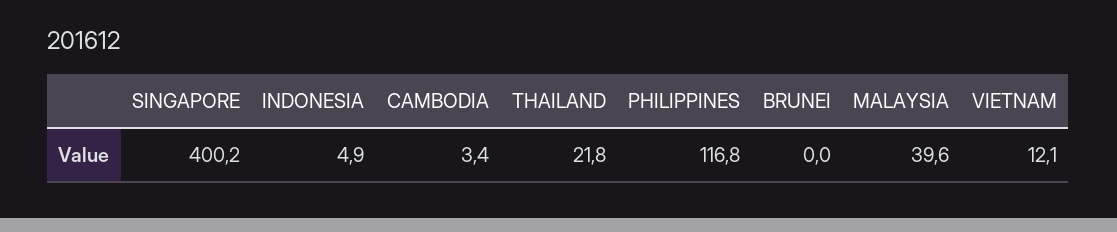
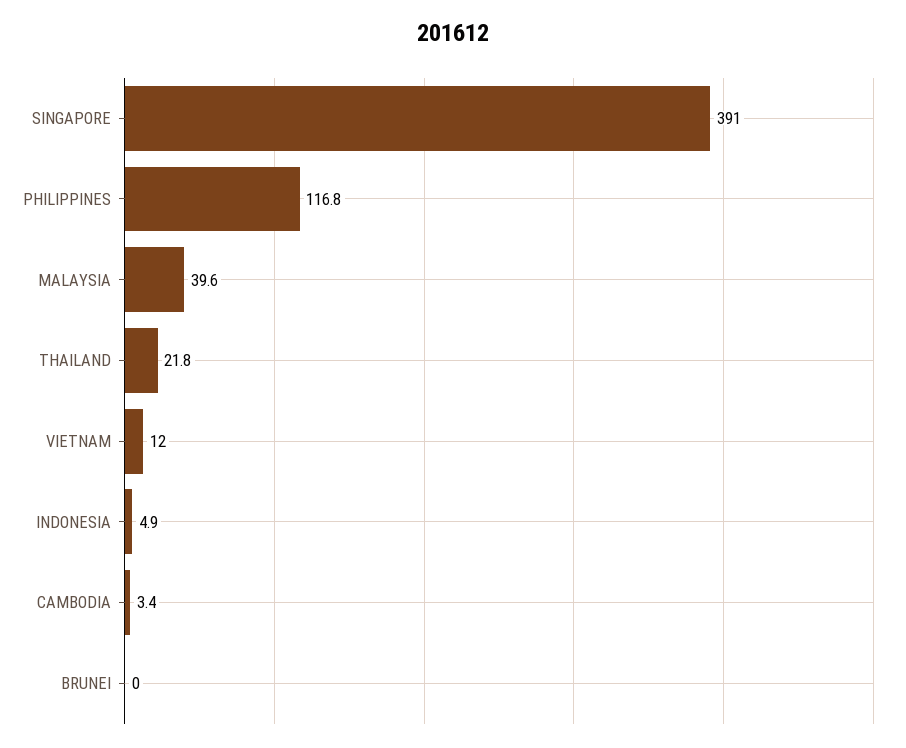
  {
-   "SINGAPORE": 400.2,
+   "SINGAPORE": 391,
    "INDONESIA": 4.9,
    "CAMBODIA": 3.4,
    "THAILAND": 21.8,
    "PHILIPPINES": 116.8,
    "BRUNEI": 0,
    "MALAYSIA": 39.6,
-   "VIETNAM": 12.1
+   "VIETNAM": 12
  }

